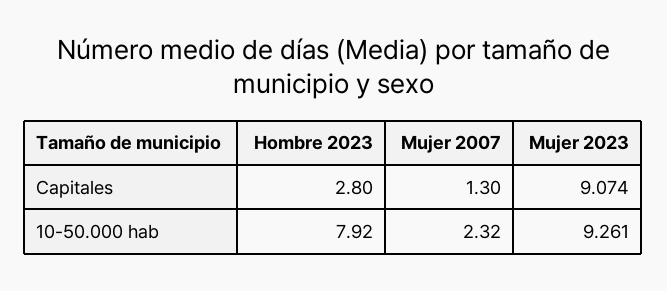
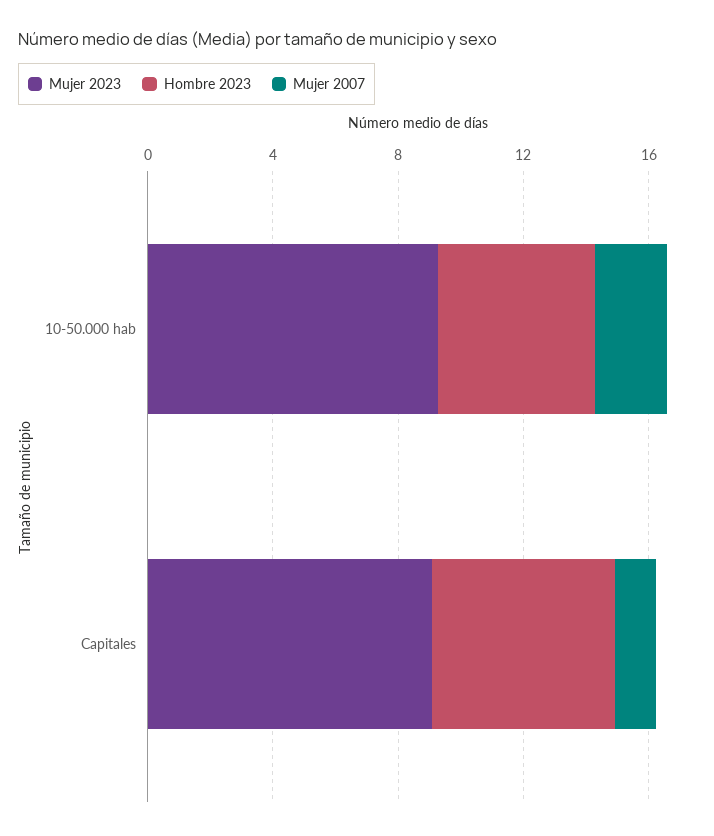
  {
    "Hombre 2023": {
-     "Capitales": 2.8,
+     "Capitales": 6,
-     "10-50.000 hab": 7.92
+     "10-50.000 hab": 5
    },
    "Mujer 2007": {
      "Capitales": 1.3,
      "10-50.000 hab": 2.32
    },
    "Mujer 2023": {
      "Capitales": 9.074,
      "10-50.000 hab": 9.261
    }
  }

